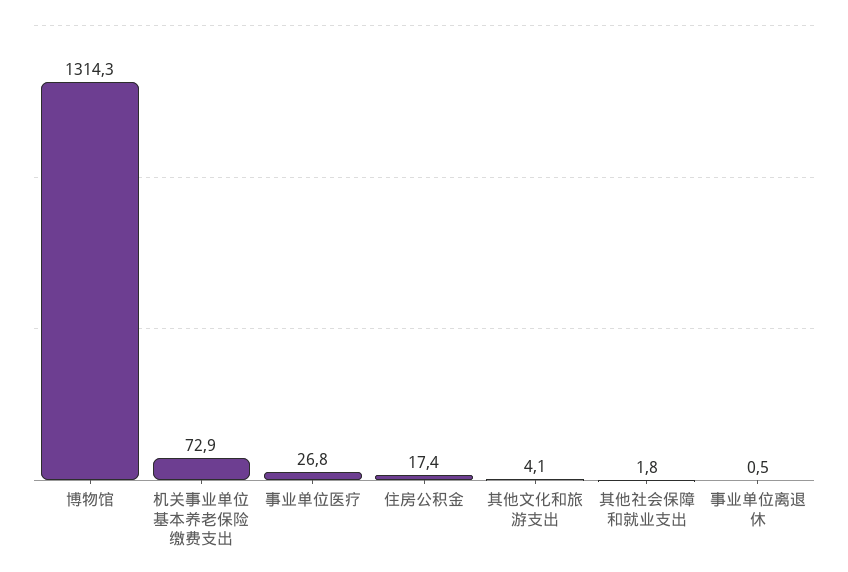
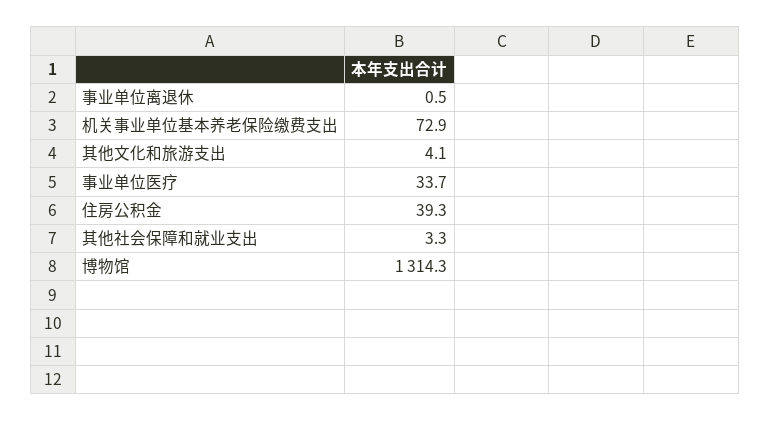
  {
    "博物馆": 1314.3,
    "机关事业单位基本养老保险缴费支出": 72.9,
-   "事业单位医疗": 26.8,
+   "事业单位医疗": 33.7,
-   "住房公积金": 17.4,
+   "住房公积金": 39.3,
    "其他文化和旅游支出": 4.1,
-   "其他社会保障和就业支出": 1.8,
+   "其他社会保障和就业支出": 3.3,
    "事业单位离退休": 0.5
  }

